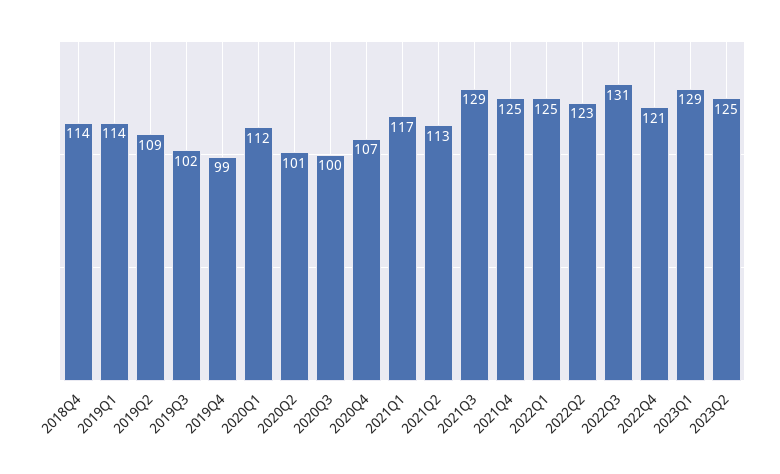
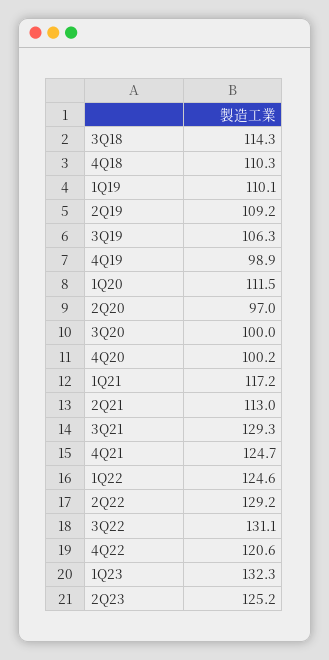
  {
-   "2018Q4": 114,
+   "2018Q4": 110.3,
-   "2019Q1": 114,
+   "2019Q1": 110.1,
    "2019Q2": 109.2,
-   "2019Q3": 102,
+   "2019Q3": 106.3,
    "2019Q4": 98.9,
    "2020Q1": 111.5,
-   "2020Q2": 101,
+   "2020Q2": 97,
    "2020Q3": 100,
-   "2020Q4": 107,
+   "2020Q4": 100.2,
    "2021Q1": 117.2,
    "2021Q2": 113,
    "2021Q3": 129.3,
    "2021Q4": 124.7,
    "2022Q1": 124.6,
-   "2022Q2": 123,
+   "2022Q2": 129.2,
    "2022Q3": 131.1,
    "2022Q4": 120.6,
-   "2023Q1": 129,
+   "2023Q1": 132.3,
-   "2023Q2": 125.2
+   "2023Q2": 125.2,
+   "3Q18": 114.3
  }

